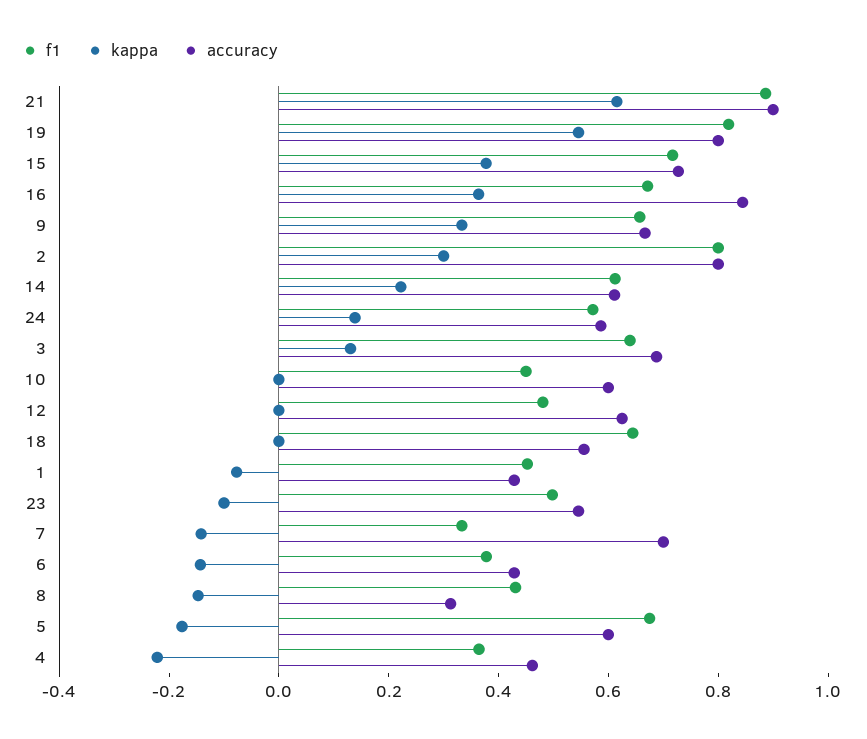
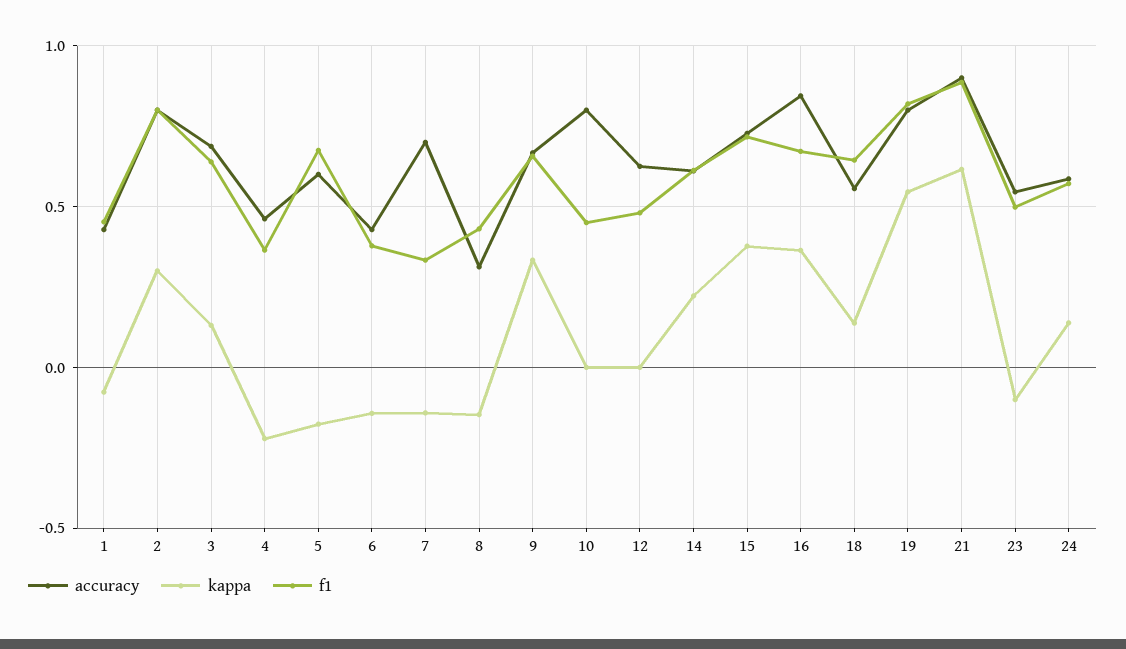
  {
    "f1": {
      "21": 0.9,
      "19": 0.8,
      "15": 0.7,
      "16": 0.65,
      "9": 0.65,
      "2": 0.8,
      "14": 0.6,
      "24": 0.55,
      "3": 0.65,
      "10": 0.45,
      "12": 0.5,
      "18": 0.65,
      "1": 0.45,
      "23": 0.5,
      "7": 0.35,
      "6": 0.4,
      "8": 0.45,
      "5": 0.7,
      "4": 0.35
    },
    "kappa": {
      "21": 0.6,
      "19": 0.55,
      "15": 0.4,
      "16": 0.35,
      "9": 0.35,
      "2": 0.3,
      "14": 0.2,
      "24": 0.15,
      "3": 0.15,
      "10": 0,
      "12": 0,
-     "18": 0,
+     "18": 0.15,
      "1": -0.1,
      "23": -0.1,
      "7": -0.15,
      "6": -0.15,
      "8": -0.15,
      "5": -0.2,
      "4": -0.2
    },
    "accuracy": {
      "21": 0.9,
      "19": 0.8,
      "15": 0.75,
      "16": 0.85,
      "9": 0.65,
      "2": 0.8,
      "14": 0.6,
      "24": 0.6,
      "3": 0.7,
-     "10": 0.6,
+     "10": 0.8,
      "12": 0.65,
      "18": 0.55,
      "1": 0.45,
      "23": 0.55,
      "7": 0.7,
      "6": 0.45,
      "8": 0.3,
      "5": 0.6,
      "4": 0.45
    }
  }

